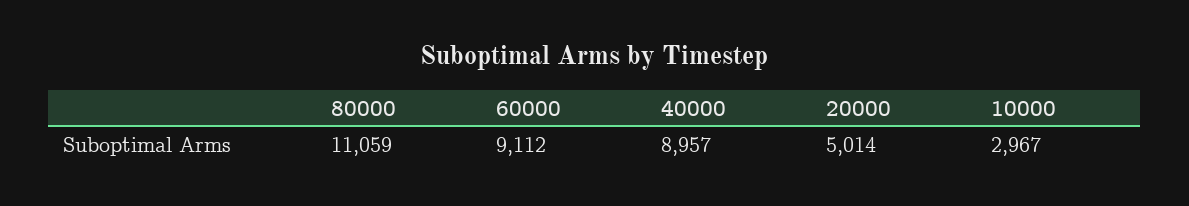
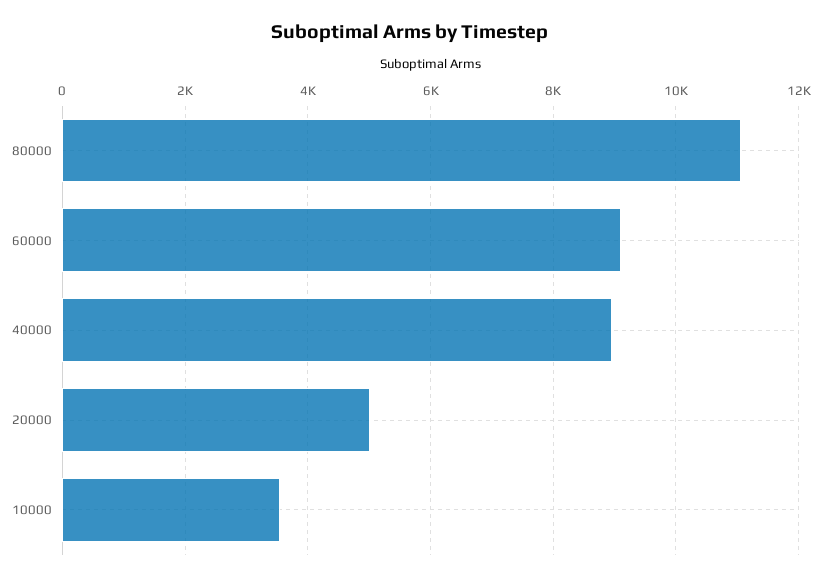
  {
    "80000": 11059,
    "60000": 9112,
    "40000": 8957,
    "20000": 5014,
-   "10000": 2967
+   "10000": 3600
  }

